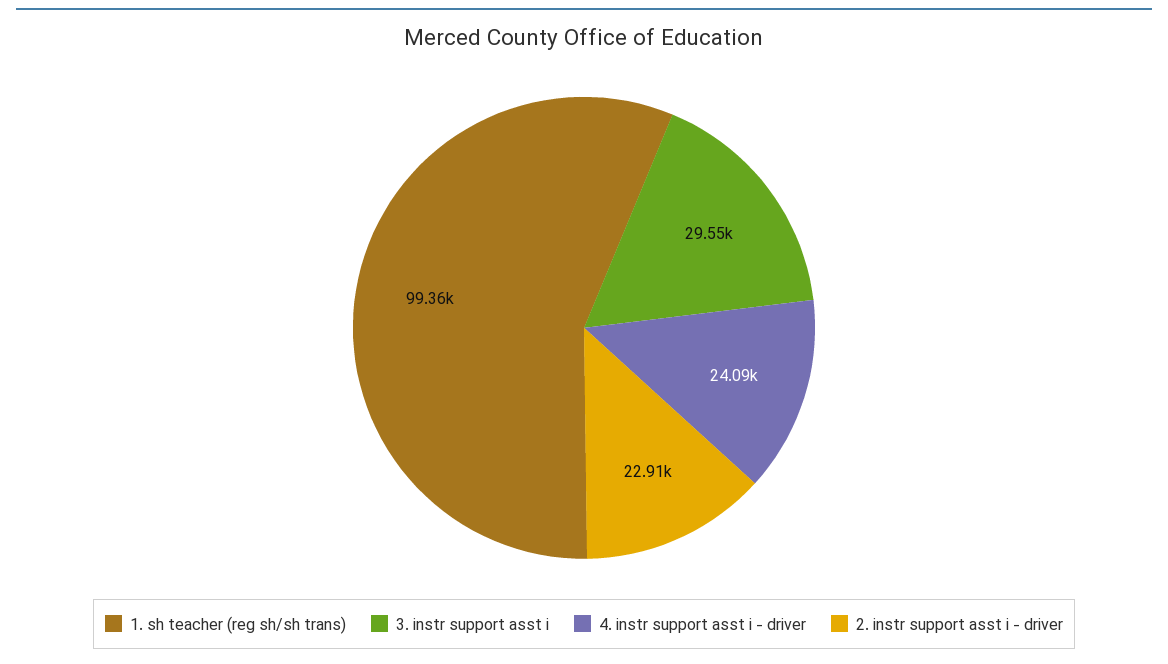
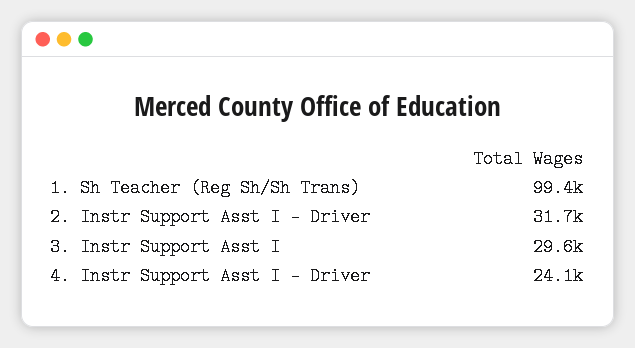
  {
    "1. sh teacher (reg sh/sh trans)": 99360,
    "3. instr support asst i": 29550,
    "4. instr support asst i - driver": 24090,
-   "2. instr support asst i - driver": 22910
+   "2. instr support asst i - driver": 31700
  }

